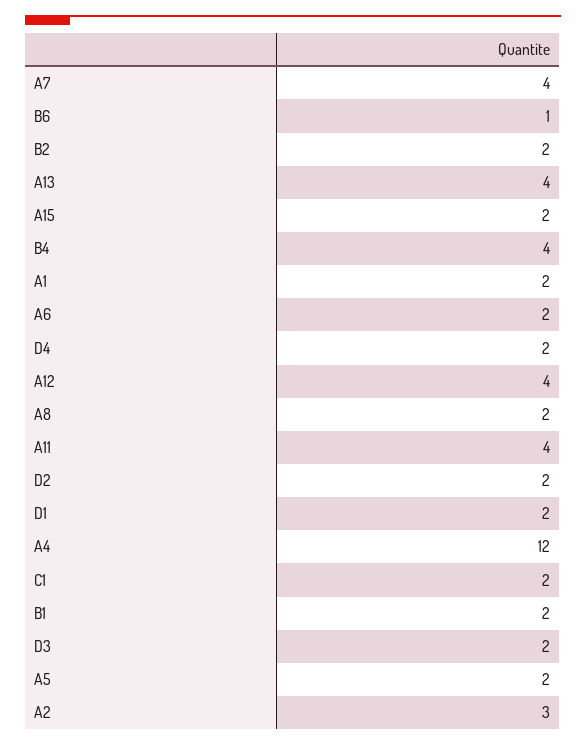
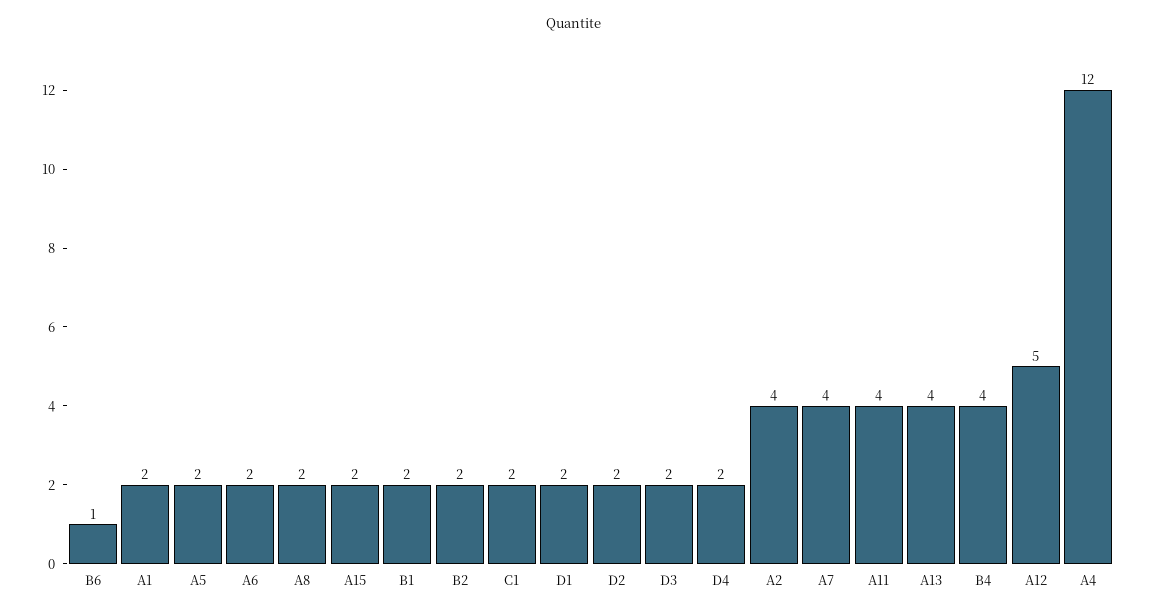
  {
    "A7": 4,
    "B6": 1,
    "B2": 2,
    "A13": 4,
    "A15": 2,
    "B4": 4,
    "A1": 2,
    "A6": 2,
    "D4": 2,
-   "A12": 4,
+   "A12": 5,
    "A8": 2,
    "A11": 4,
    "D2": 2,
    "D1": 2,
    "A4": 12,
    "C1": 2,
    "B1": 2,
    "D3": 2,
    "A5": 2,
-   "A2": 3
+   "A2": 4
  }

